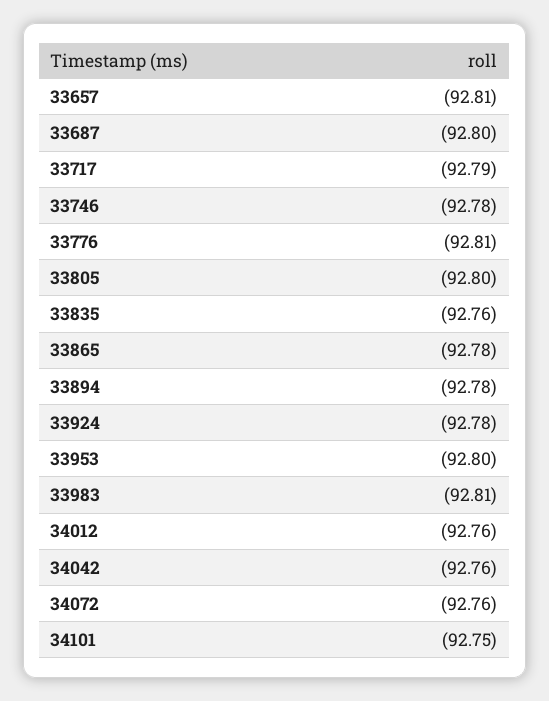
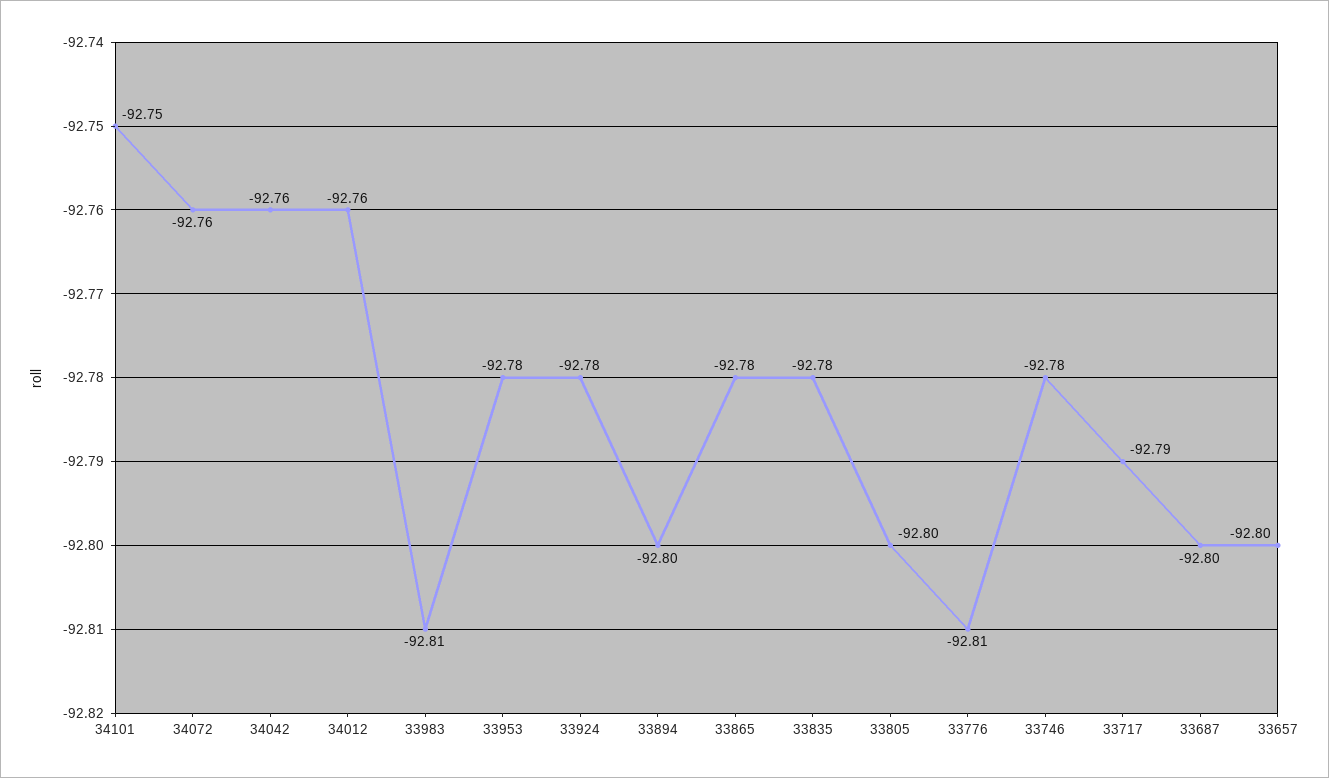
  {
-   "33657": -92.81,
+   "33657": -92.8,
    "33687": -92.8,
    "33717": -92.79,
    "33746": -92.78,
    "33776": -92.81,
    "33805": -92.8,
-   "33835": -92.76,
+   "33835": -92.78,
    "33865": -92.78,
-   "33894": -92.78,
+   "33894": -92.8,
    "33924": -92.78,
-   "33953": -92.8,
+   "33953": -92.78,
    "33983": -92.81,
    "34012": -92.76,
    "34042": -92.76,
    "34072": -92.76,
    "34101": -92.75
  }

